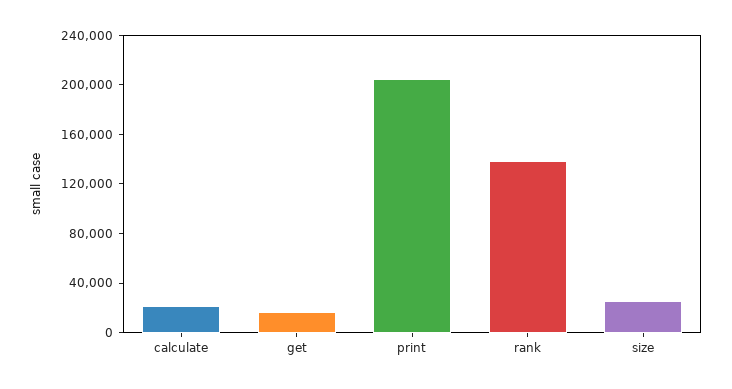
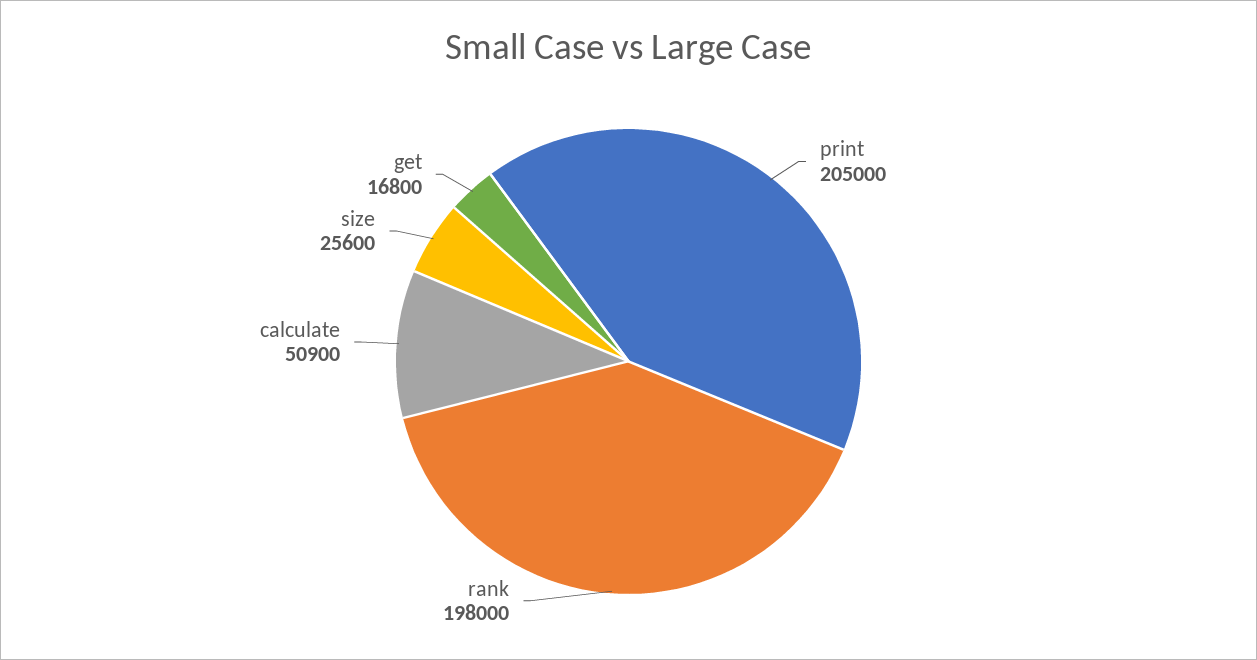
  {
-   "calculate": 20000,
+   "calculate": 50900,
    "get": 16800,
    "print": 205000,
-   "rank": 140000,
+   "rank": 198000,
    "size": 25600
  }

